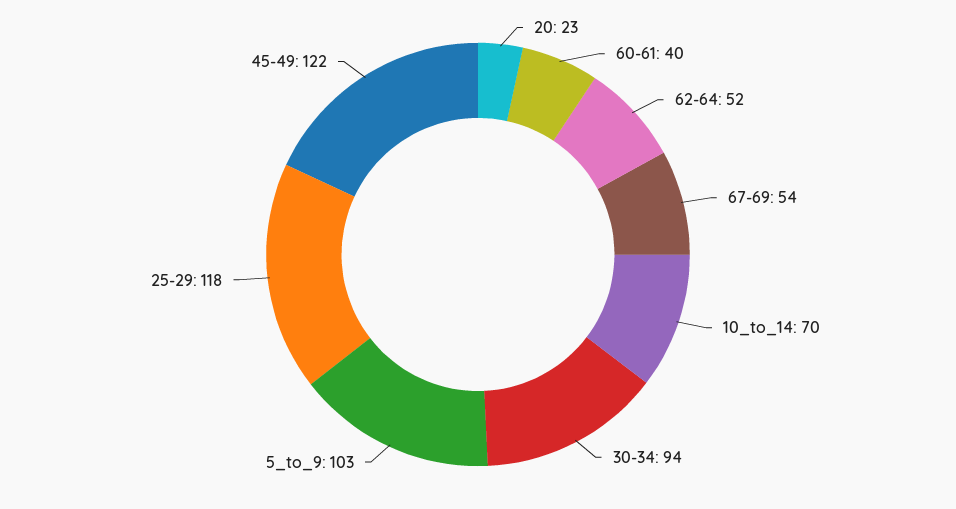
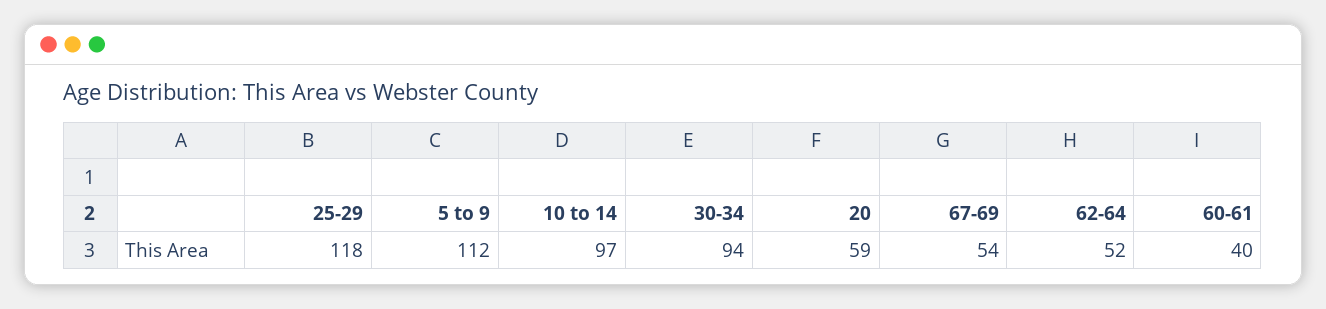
  {
-   "20": 23,
+   "20": 59,
    "60-61": 40,
    "62-64": 52,
    "67-69": 54,
-   "10_to_14": 70,
+   "10_to_14": 97,
    "30-34": 94,
-   "5_to_9": 103,
+   "5_to_9": 112,
-   "25-29": 118,
+   "25-29": 118
-   "45-49": 122
  }

